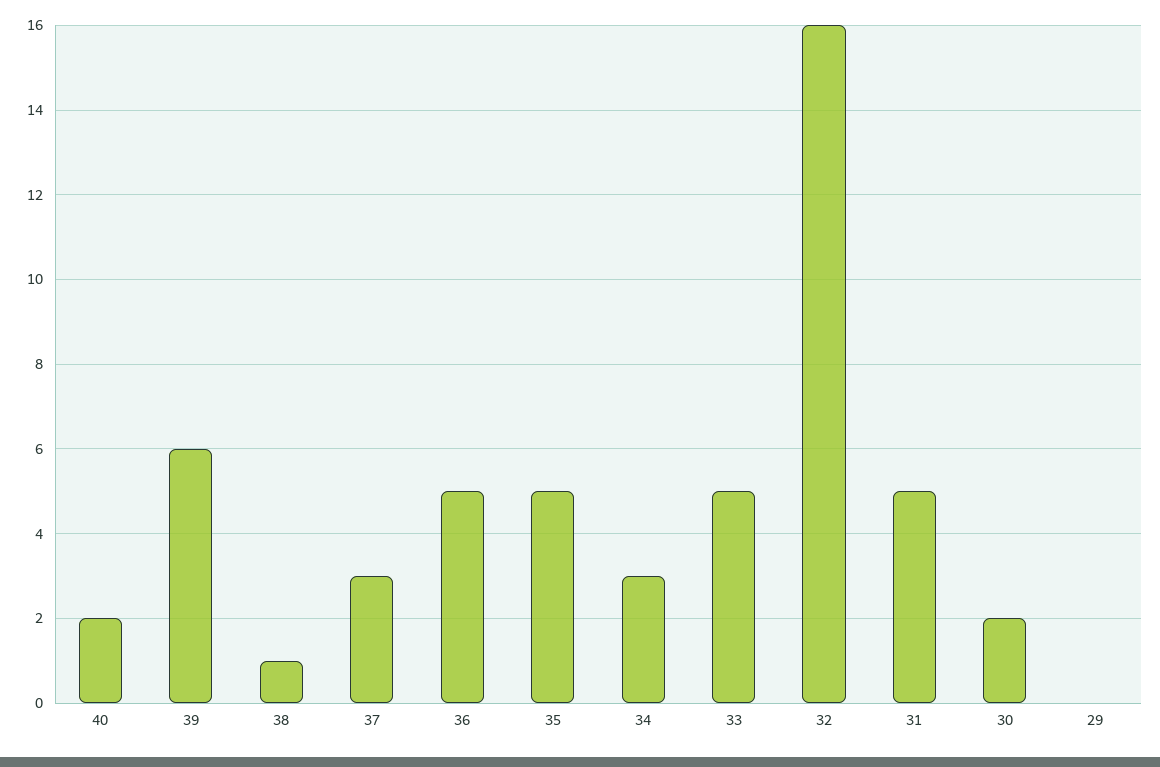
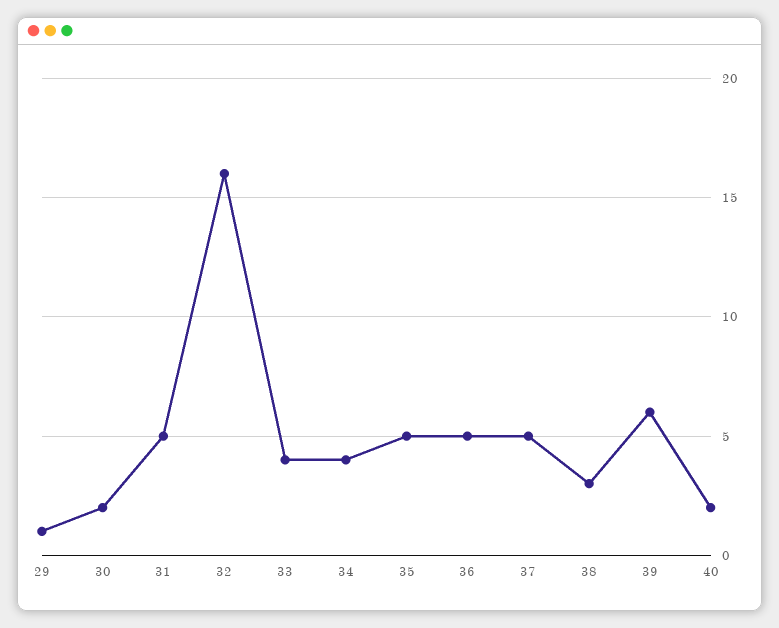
  {
    "40": 2,
    "39": 6,
-   "38": 1,
+   "38": 3,
-   "37": 3,
+   "37": 5,
    "36": 5,
    "35": 5,
-   "34": 3,
+   "34": 4,
-   "33": 5,
+   "33": 4,
    "32": 16,
    "31": 5,
    "30": 2,
-   "29": 0
+   "29": 1
  }

